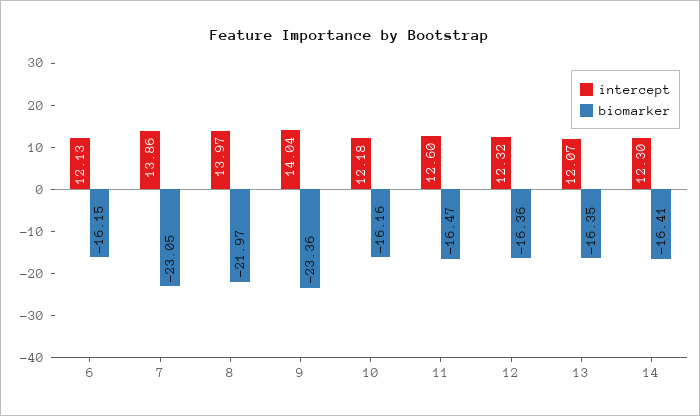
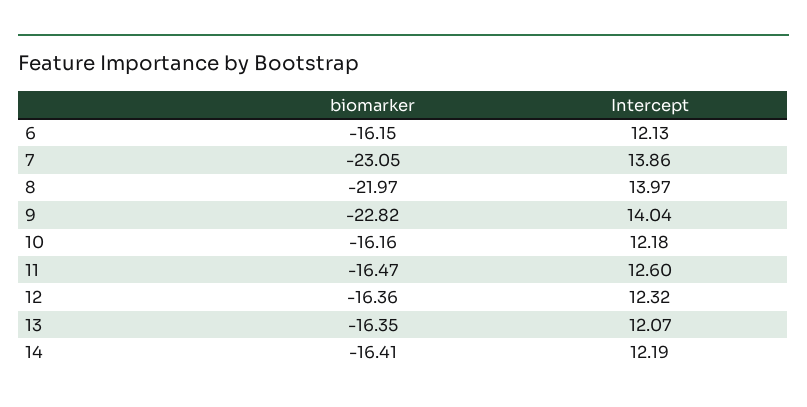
  {
    "intercept": {
      "6": 12.13,
      "7": 13.86,
      "8": 13.97,
      "9": 14.04,
      "10": 12.18,
      "11": 12.6,
      "12": 12.32,
      "13": 12.07,
-     "14": 12.3
+     "14": 12.19
    },
    "biomarker": {
      "6": -16.15,
      "7": -23.05,
      "8": -21.97,
-     "9": -23.36,
+     "9": -22.82,
      "10": -16.16,
      "11": -16.47,
      "12": -16.36,
      "13": -16.35,
      "14": -16.41
    }
  }

